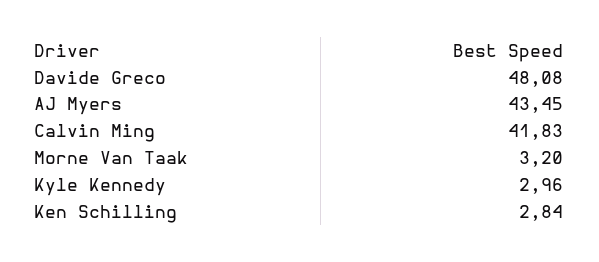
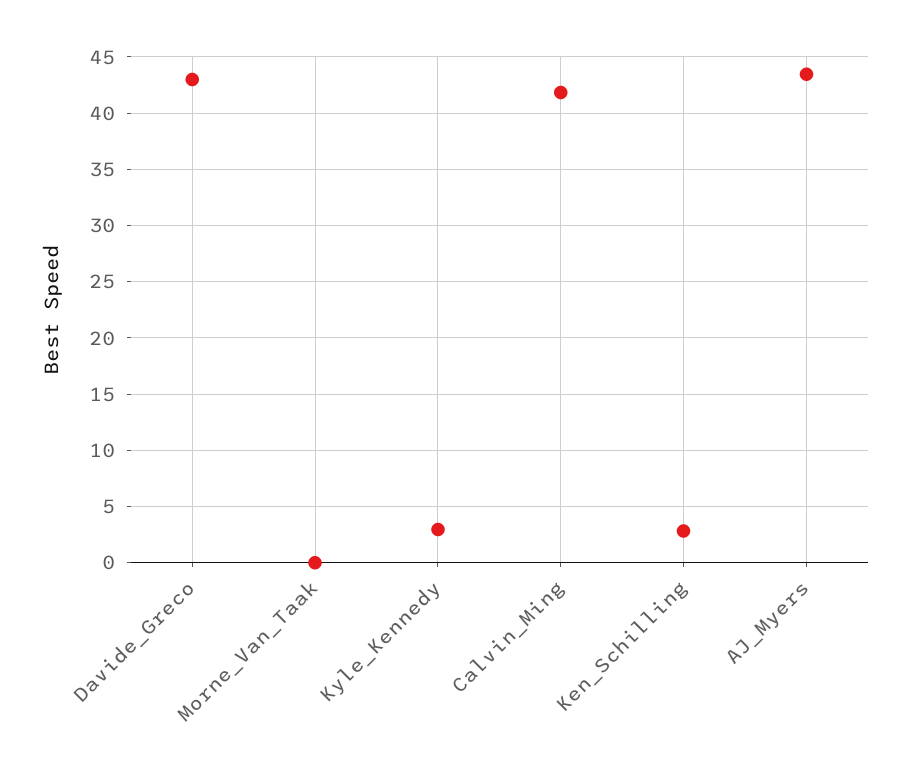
  {
-   "Davide Greco": 48.08,
+   "Davide Greco": 43,
    "AJ Myers": 43.45,
    "Calvin Ming": 41.83,
-   "Morne Van Taak": 3.2,
+   "Morne Van Taak": 0,
    "Kyle Kennedy": 2.96,
    "Ken Schilling": 2.84
  }

